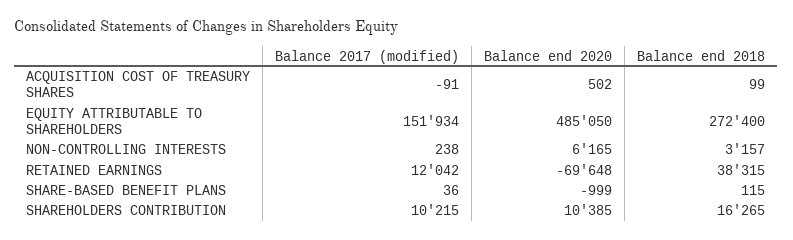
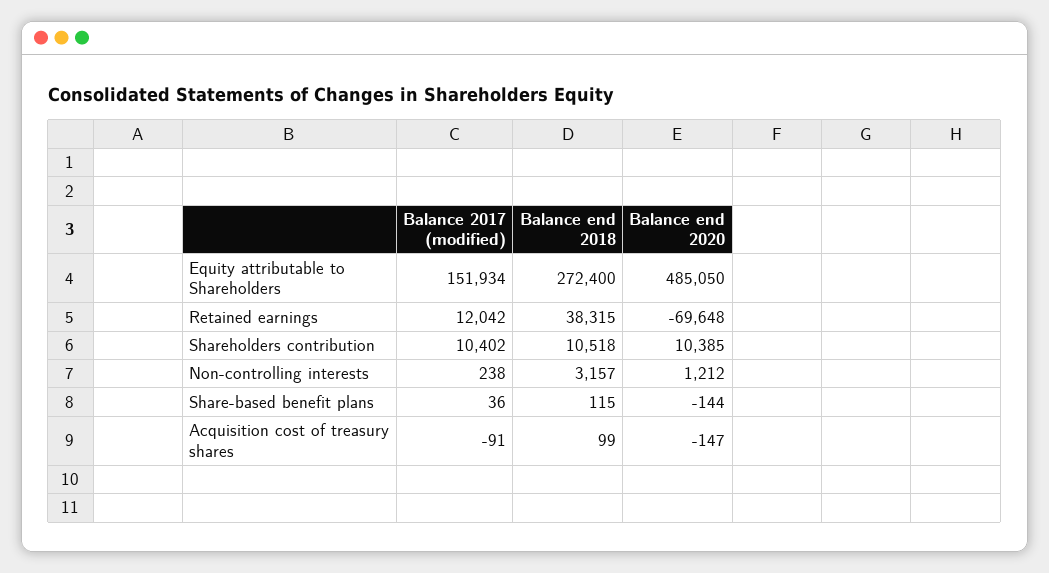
  {
    "Balance 2017 (modified)": {
      "ACQUISITION COST OF TREASURY SHARES": -91,
      "EQUITY ATTRIBUTABLE TO SHAREHOLDERS": 151934,
      "NON-CONTROLLING INTERESTS": 238,
      "RETAINED EARNINGS": 12042,
      "SHARE-BASED BENEFIT PLANS": 36,
-     "SHAREHOLDERS CONTRIBUTION": 10215
+     "SHAREHOLDERS CONTRIBUTION": 10402
    },
    "Balance end 2020": {
-     "ACQUISITION COST OF TREASURY SHARES": 502,
+     "ACQUISITION COST OF TREASURY SHARES": -147,
      "EQUITY ATTRIBUTABLE TO SHAREHOLDERS": 485050,
-     "NON-CONTROLLING INTERESTS": 6165,
+     "NON-CONTROLLING INTERESTS": 1212,
      "RETAINED EARNINGS": -69648,
-     "SHARE-BASED BENEFIT PLANS": -999,
+     "SHARE-BASED BENEFIT PLANS": -144,
      "SHAREHOLDERS CONTRIBUTION": 10385
    },
    "Balance end 2018": {
      "ACQUISITION COST OF TREASURY SHARES": 99,
      "EQUITY ATTRIBUTABLE TO SHAREHOLDERS": 272400,
      "NON-CONTROLLING INTERESTS": 3157,
      "RETAINED EARNINGS": 38315,
      "SHARE-BASED BENEFIT PLANS": 115,
-     "SHAREHOLDERS CONTRIBUTION": 16265
+     "SHAREHOLDERS CONTRIBUTION": 10518
    }
  }

